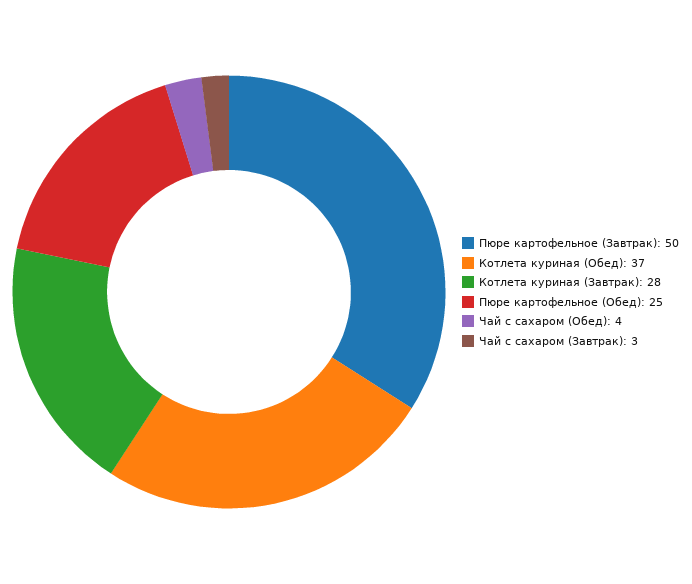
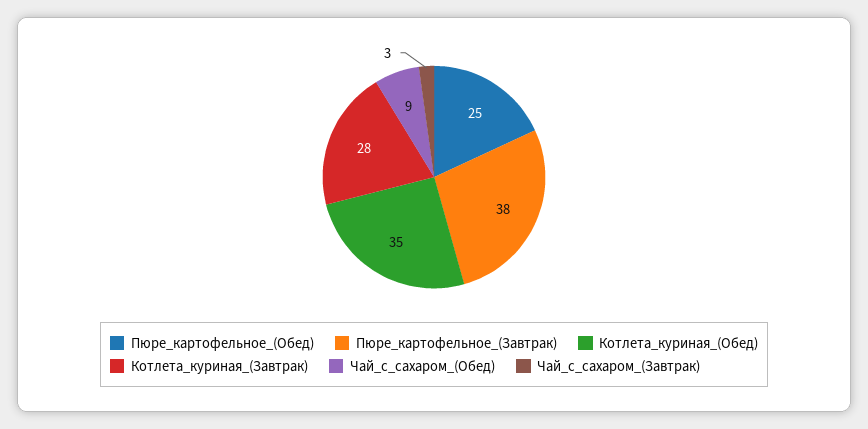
  {
-   "Пюре картофельное (Завтрак)": 50,
+   "Пюре картофельное (Завтрак)": 38,
-   "Котлета куриная (Обед)": 37,
+   "Котлета куриная (Обед)": 35,
    "Котлета куриная (Завтрак)": 28,
    "Пюре картофельное (Обед)": 25,
-   "Чай с сахаром (Обед)": 4,
+   "Чай с сахаром (Обед)": 9,
    "Чай с сахаром (Завтрак)": 3
  }

